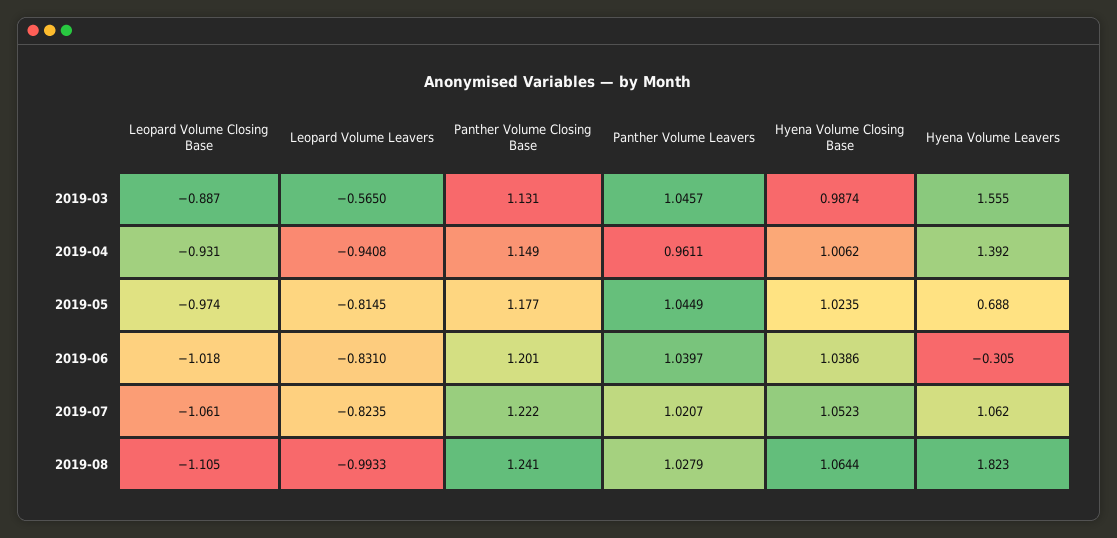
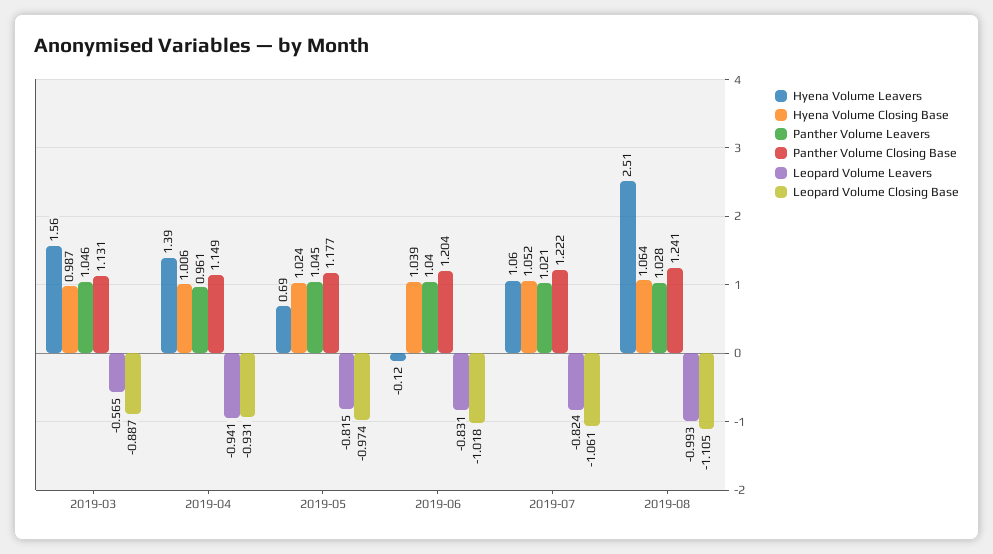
  {
    "Leopard Volume Closing Base": {
      "2019-03": -0.887,
      "2019-04": -0.931,
      "2019-05": -0.974,
      "2019-06": -1.018,
      "2019-07": -1.061,
      "2019-08": -1.105
    },
    "Leopard Volume Leavers": {
      "2019-03": -0.565,
      "2019-04": -0.9408,
      "2019-05": -0.8145,
      "2019-06": -0.831,
      "2019-07": -0.8235,
      "2019-08": -0.9933
    },
    "Panther Volume Closing Base": {
      "2019-03": 1.131,
      "2019-04": 1.149,
      "2019-05": 1.177,
-     "2019-06": 1.201,
+     "2019-06": 1.204,
      "2019-07": 1.222,
      "2019-08": 1.241
    },
    "Panther Volume Leavers": {
      "2019-03": 1.0457,
      "2019-04": 0.9611,
      "2019-05": 1.0449,
      "2019-06": 1.0397,
      "2019-07": 1.0207,
      "2019-08": 1.0279
    },
    "Hyena Volume Closing Base": {
      "2019-03": 0.9874,
      "2019-04": 1.0062,
      "2019-05": 1.0235,
      "2019-06": 1.0386,
      "2019-07": 1.0523,
      "2019-08": 1.0644
    },
    "Hyena Volume Leavers": {
      "2019-03": 1.555,
      "2019-04": 1.392,
      "2019-05": 0.688,
-     "2019-06": -0.305,
+     "2019-06": -0.12,
      "2019-07": 1.062,
-     "2019-08": 1.823
+     "2019-08": 2.51
    }
  }

